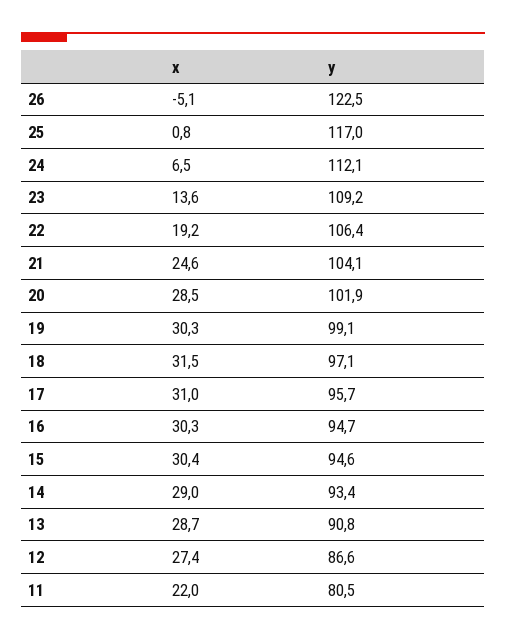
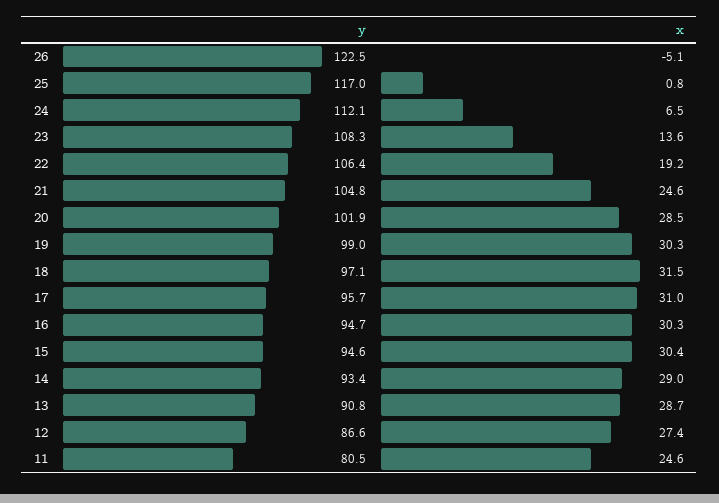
  {
    "x": {
      "26": -5.1,
      "25": 0.8,
      "24": 6.5,
      "23": 13.6,
      "22": 19.2,
      "21": 24.6,
      "20": 28.5,
      "19": 30.3,
      "18": 31.5,
      "17": 31,
      "16": 30.3,
      "15": 30.4,
      "14": 29,
      "13": 28.7,
      "12": 27.4,
-     "11": 22
+     "11": 24.6
    },
    "y": {
      "26": 122.5,
      "25": 117,
      "24": 112.1,
-     "23": 109.2,
+     "23": 108.3,
      "22": 106.4,
-     "21": 104.1,
+     "21": 104.8,
      "20": 101.9,
-     "19": 99.1,
+     "19": 99,
      "18": 97.1,
      "17": 95.7,
      "16": 94.7,
      "15": 94.6,
      "14": 93.4,
      "13": 90.8,
      "12": 86.6,
      "11": 80.5
    }
  }

